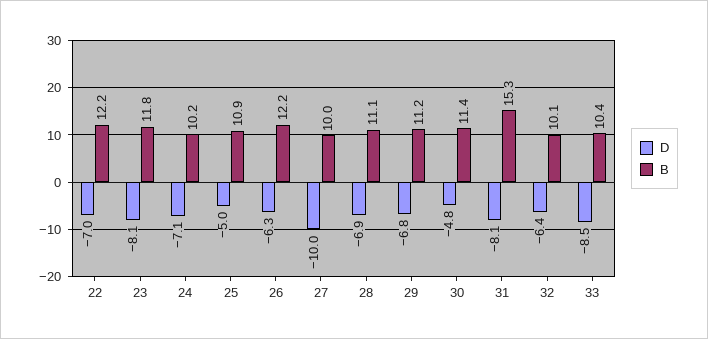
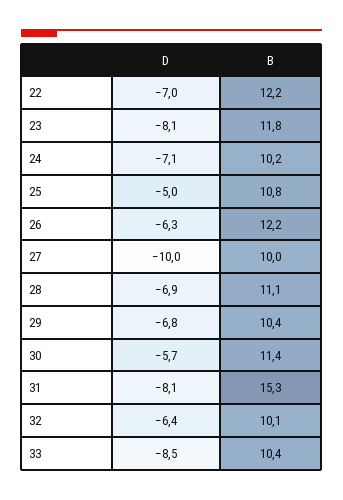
  {
    "D": {
      "22": -7,
      "23": -8.1,
      "24": -7.1,
      "25": -5,
      "26": -6.3,
      "27": -10,
      "28": -6.9,
      "29": -6.8,
-     "30": -4.8,
+     "30": -5.7,
      "31": -8.1,
      "32": -6.4,
      "33": -8.5
    },
    "B": {
      "22": 12.2,
      "23": 11.8,
      "24": 10.2,
-     "25": 10.9,
+     "25": 10.8,
      "26": 12.2,
      "27": 10,
      "28": 11.1,
-     "29": 11.2,
+     "29": 10.4,
      "30": 11.4,
      "31": 15.3,
      "32": 10.1,
      "33": 10.4
    }
  }

